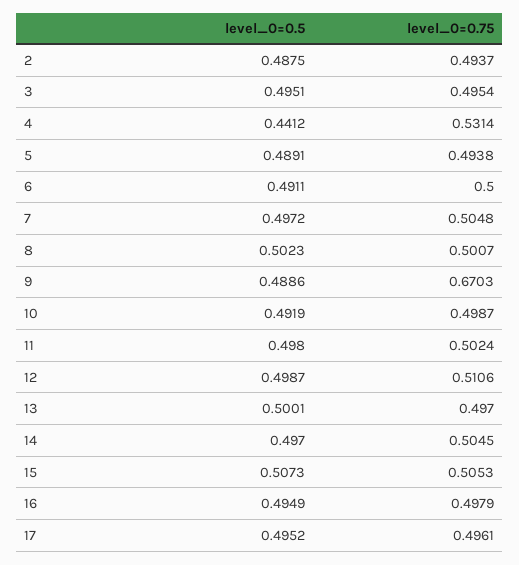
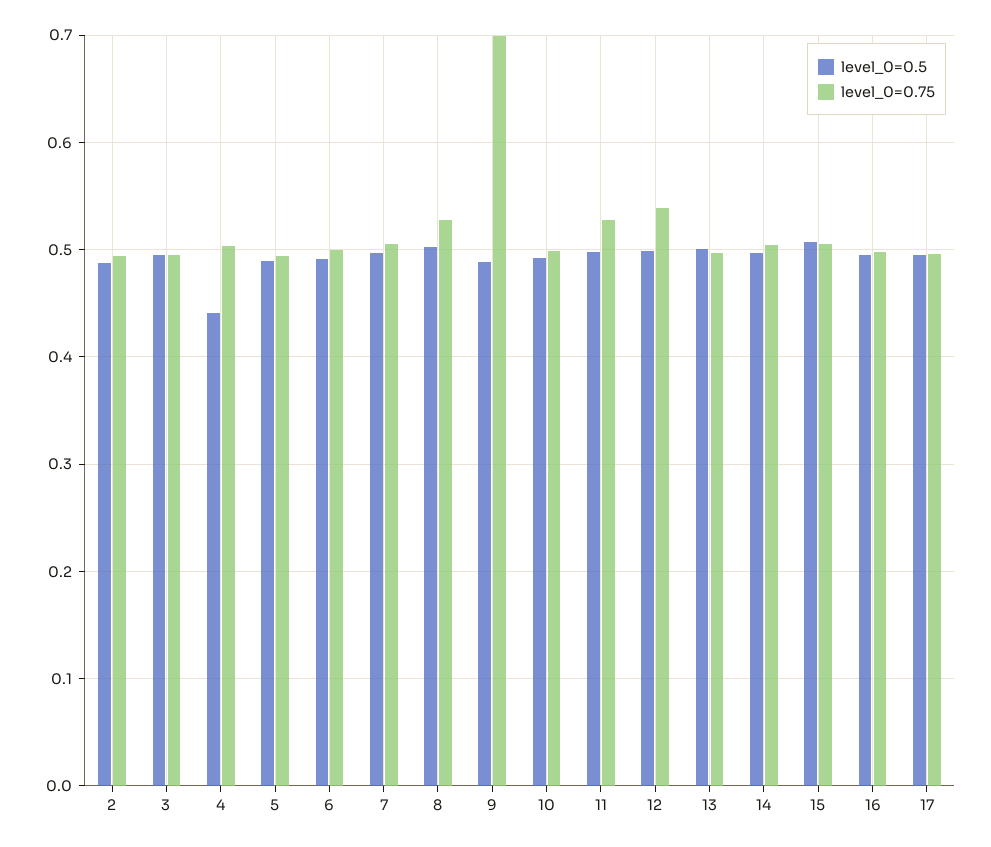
  {
    "level_0=0.5": {
      "2": 0.4875,
      "3": 0.4951,
      "4": 0.4412,
      "5": 0.4891,
      "6": 0.4911,
      "7": 0.4972,
      "8": 0.5023,
      "9": 0.4886,
      "10": 0.4919,
      "11": 0.498,
      "12": 0.4987,
      "13": 0.5001,
      "14": 0.497,
      "15": 0.5073,
      "16": 0.4949,
      "17": 0.4952
    },
    "level_0=0.75": {
      "2": 0.4937,
      "3": 0.4954,
-     "4": 0.5314,
+     "4": 0.5,
      "5": 0.4938,
      "6": 0.5,
      "7": 0.5048,
-     "8": 0.5007,
+     "8": 0.53,
-     "9": 0.6703,
+     "9": 0.7,
      "10": 0.4987,
-     "11": 0.5024,
+     "11": 0.53,
-     "12": 0.5106,
+     "12": 0.54,
      "13": 0.497,
      "14": 0.5045,
      "15": 0.5053,
      "16": 0.4979,
      "17": 0.4961
    }
  }

